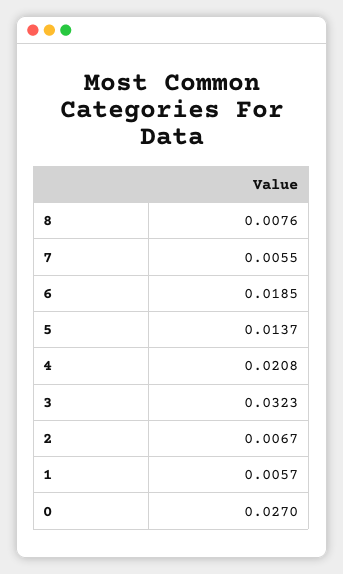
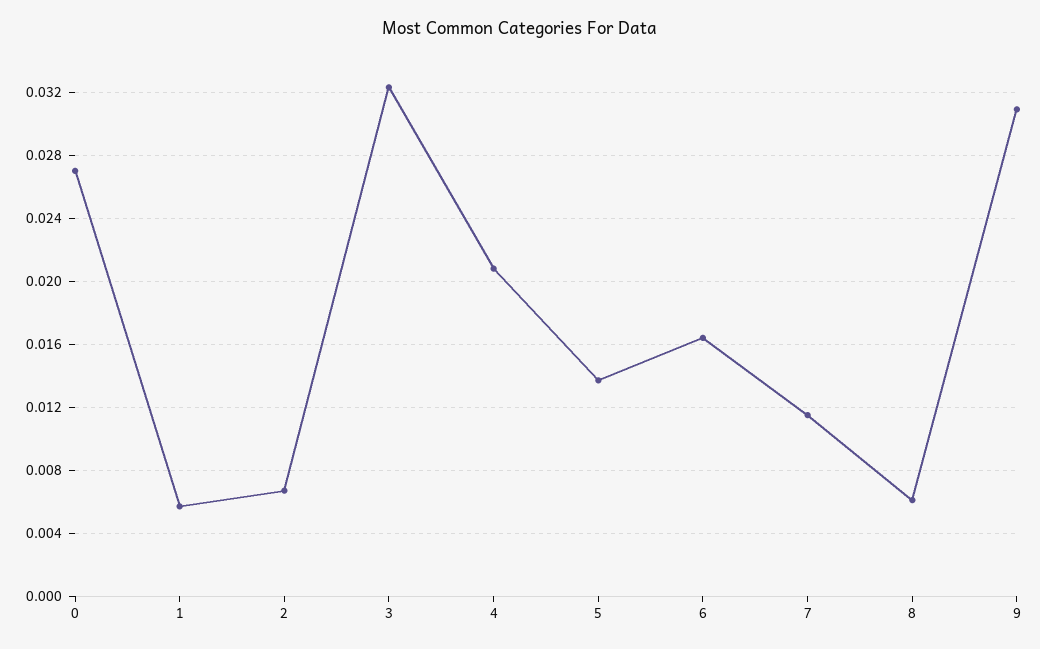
  {
-   "8": 0.0076,
+   "8": 0.006,
-   "7": 0.0055,
+   "7": 0.0115,
-   "6": 0.0185,
+   "6": 0.0165,
    "5": 0.0137,
    "4": 0.0208,
    "3": 0.0323,
    "2": 0.0067,
    "1": 0.0057,
-   "0": 0.027
+   "0": 0.027,
+   "9": 0.031
  }

